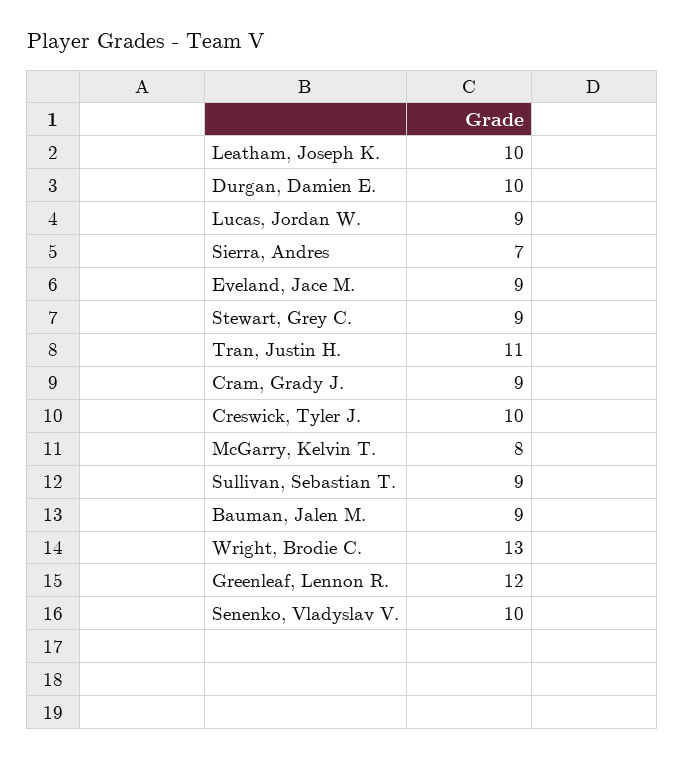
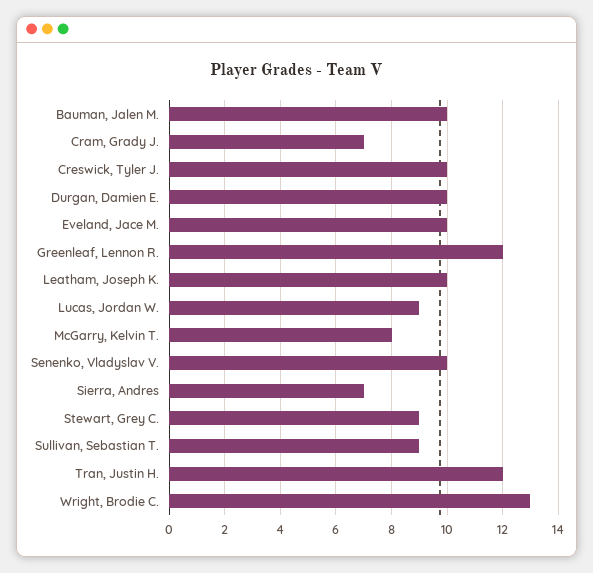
  {
    "Leatham, Joseph K.": 10,
    "Durgan, Damien E.": 10,
    "Lucas, Jordan W.": 9,
    "Sierra, Andres": 7,
-   "Eveland, Jace M.": 9,
+   "Eveland, Jace M.": 10,
    "Stewart, Grey C.": 9,
-   "Tran, Justin H.": 11,
+   "Tran, Justin H.": 12,
-   "Cram, Grady J.": 9,
+   "Cram, Grady J.": 7,
    "Creswick, Tyler J.": 10,
    "McGarry, Kelvin T.": 8,
    "Sullivan, Sebastian T.": 9,
-   "Bauman, Jalen M.": 9,
+   "Bauman, Jalen M.": 10,
    "Wright, Brodie C.": 13,
    "Greenleaf, Lennon R.": 12,
    "Senenko, Vladyslav V.": 10
  }

